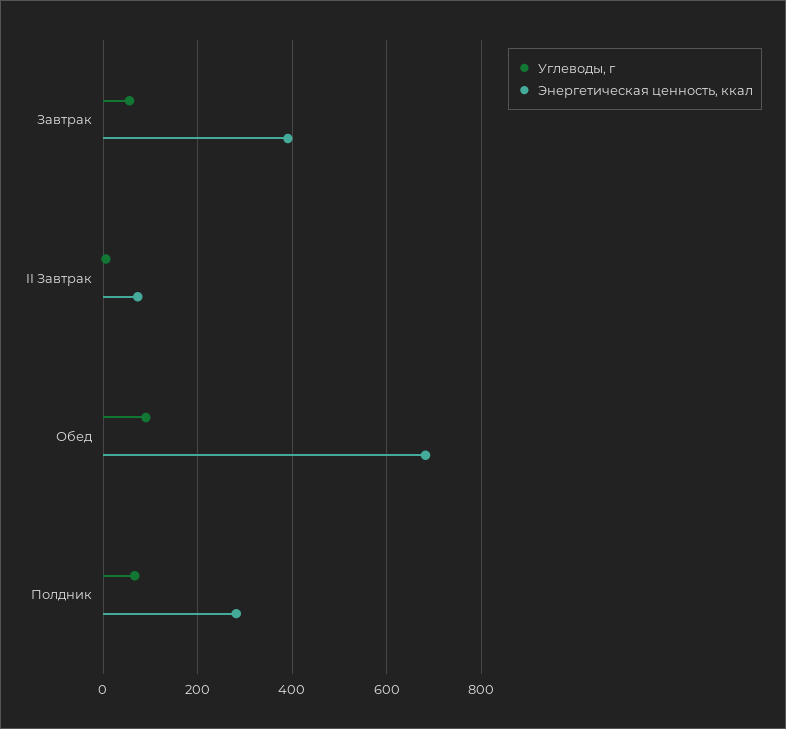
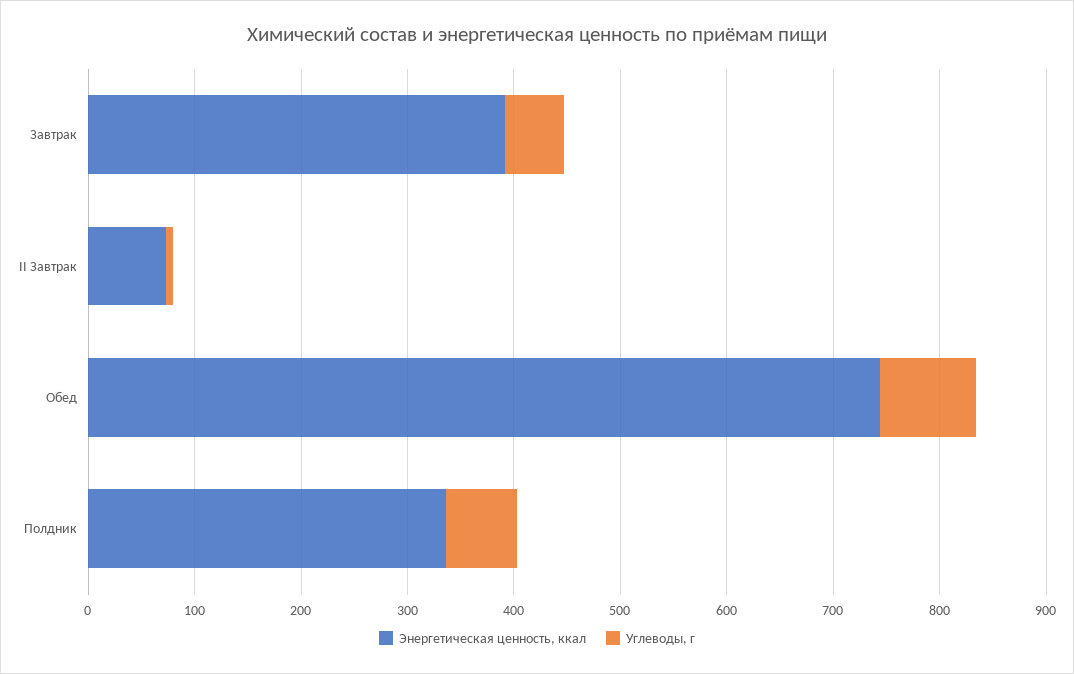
  {
    "Углеводы, г": {
      "Завтрак": 60,
      "II Завтрак": 0,
      "Обед": 100,
      "Полдник": 60
    },
    "Энергетическая ценность, ккал": {
      "Завтрак": 400,
      "II Завтрак": 80,
-     "Обед": 680,
+     "Обед": 740,
-     "Полдник": 280
+     "Полдник": 340
    }
  }

